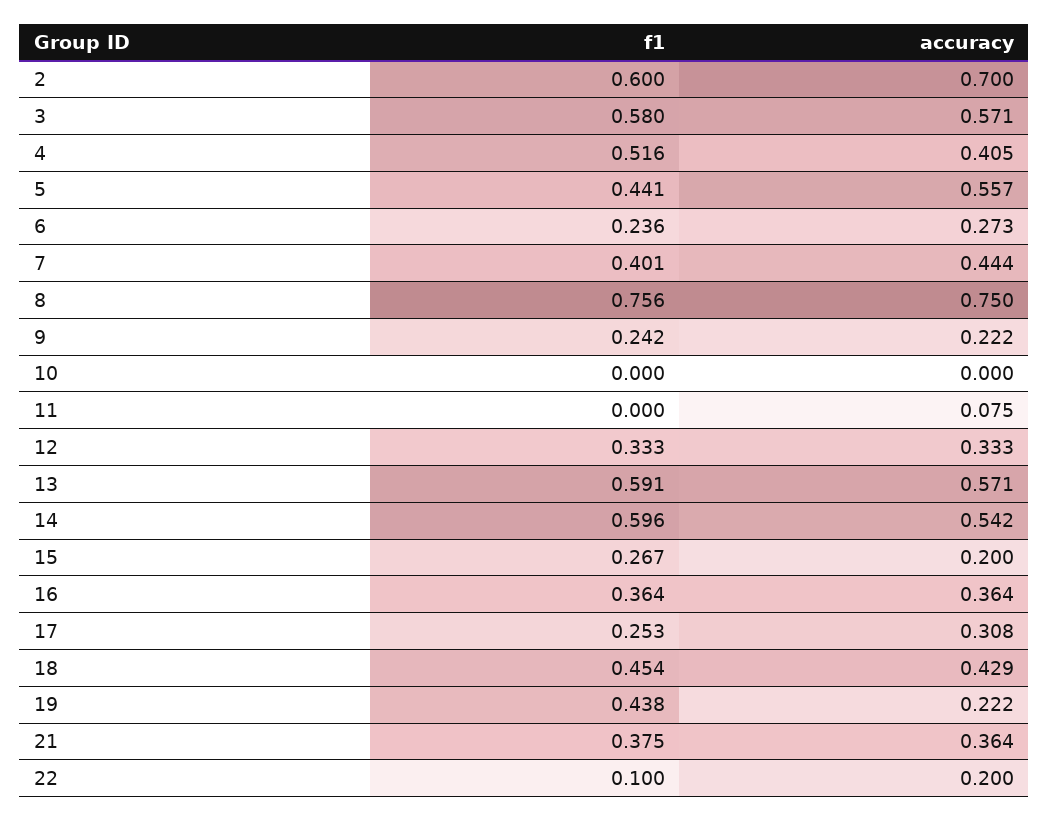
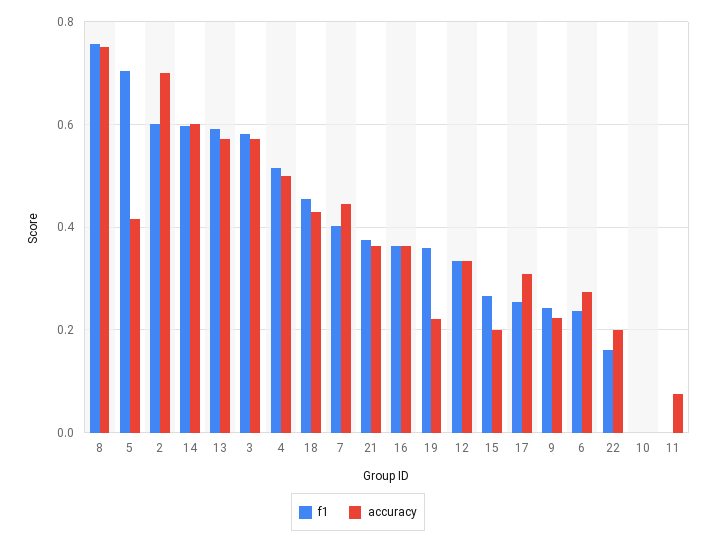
  {
    "f1": {
      "2": 0.6,
      "3": 0.58,
      "4": 0.516,
-     "5": 0.441,
+     "5": 0.7,
      "6": 0.236,
      "7": 0.401,
      "8": 0.756,
      "9": 0.242,
      "10": 0,
      "11": 0,
      "12": 0.333,
      "13": 0.591,
      "14": 0.596,
      "15": 0.267,
      "16": 0.364,
      "17": 0.253,
      "18": 0.454,
-     "19": 0.438,
+     "19": 0.36,
      "21": 0.375,
-     "22": 0.1
+     "22": 0.16
    },
    "accuracy": {
      "2": 0.7,
      "3": 0.571,
-     "4": 0.405,
+     "4": 0.5,
-     "5": 0.557,
+     "5": 0.42,
      "6": 0.273,
      "7": 0.444,
      "8": 0.75,
      "9": 0.222,
      "10": 0,
      "11": 0.075,
      "12": 0.333,
      "13": 0.571,
-     "14": 0.542,
+     "14": 0.6,
      "15": 0.2,
      "16": 0.364,
      "17": 0.308,
      "18": 0.429,
      "19": 0.222,
      "21": 0.364,
      "22": 0.2
    }
  }

